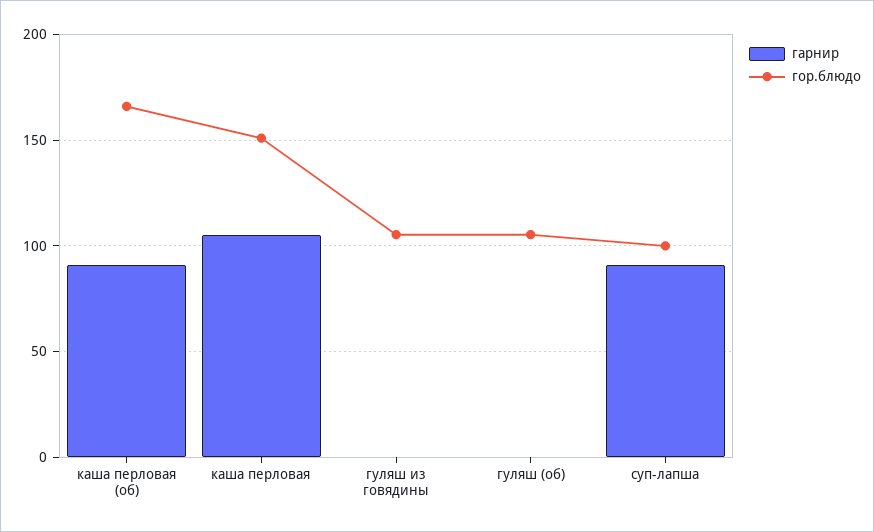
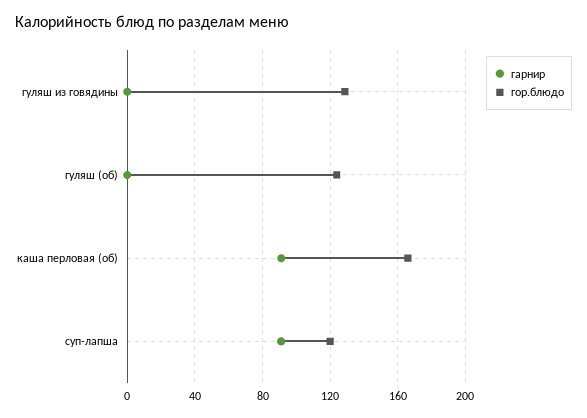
  {
    "гарнир": {
      "каша перловая (об)": 90,
-     "каша перловая": 105,
      "гуляш из говядины": 0,
      "гуляш (об)": 0,
      "суп-лапша": 90
    },
    "гор.блюдо": {
      "каша перловая (об)": 165,
-     "каша перловая": 150,
-     "гуляш из говядины": 105,
+     "гуляш из говядины": 130,
-     "гуляш (об)": 105,
+     "гуляш (об)": 125,
-     "суп-лапша": 100
+     "суп-лапша": 120
    }
  }

